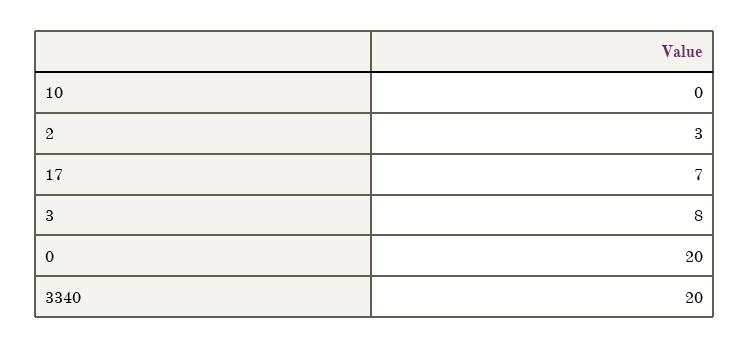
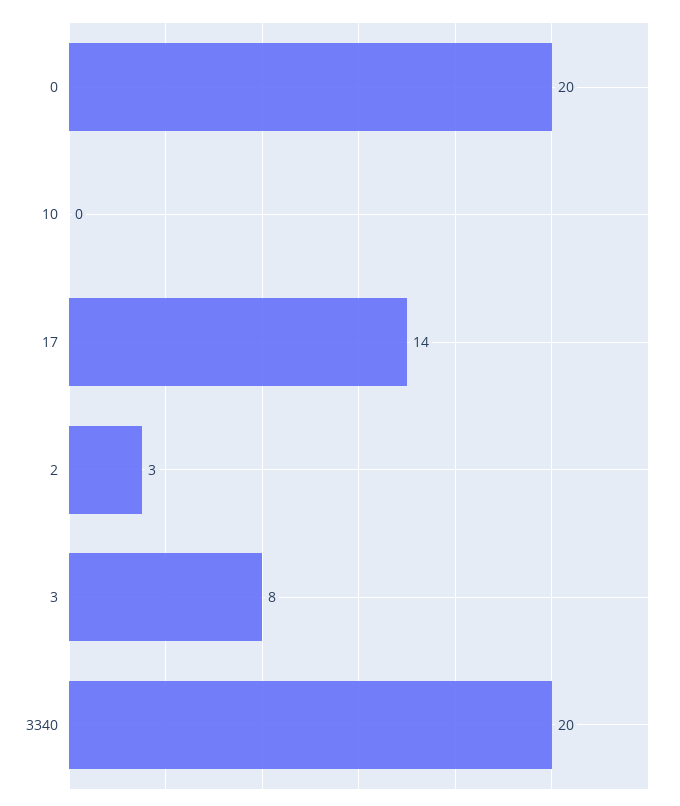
  {
    "10": 0,
    "2": 3,
-   "17": 7,
+   "17": 14,
    "3": 8,
    "0": 20,
    "3340": 20
  }

